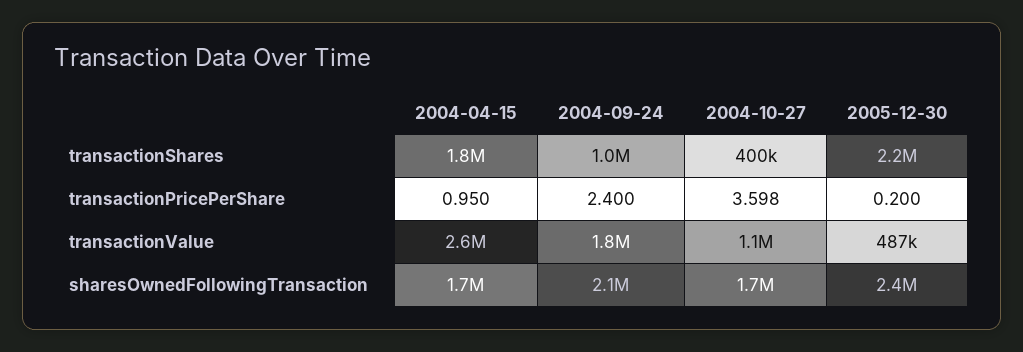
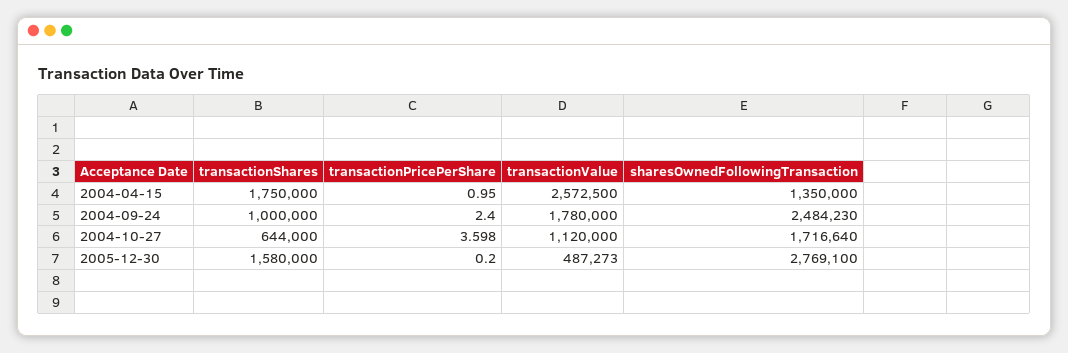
  {
    "2004-04-15": {
      "transactionShares": 1750000,
      "transactionPricePerShare": 0.95,
      "transactionValue": 2572500,
-     "sharesOwnedFollowingTransaction": 1700000
+     "sharesOwnedFollowingTransaction": 1350000
    },
    "2004-09-24": {
      "transactionShares": 1000000,
      "transactionPricePerShare": 2.4,
      "transactionValue": 1780000,
-     "sharesOwnedFollowingTransaction": 2100000
+     "sharesOwnedFollowingTransaction": 2484230
    },
    "2004-10-27": {
-     "transactionShares": 400000,
+     "transactionShares": 644000,
      "transactionPricePerShare": 3.598,
      "transactionValue": 1120000,
      "sharesOwnedFollowingTransaction": 1716640
    },
    "2005-12-30": {
-     "transactionShares": 2200000,
+     "transactionShares": 1580000,
      "transactionPricePerShare": 0.2,
      "transactionValue": 487273,
-     "sharesOwnedFollowingTransaction": 2400000
+     "sharesOwnedFollowingTransaction": 2769100
    }
  }

